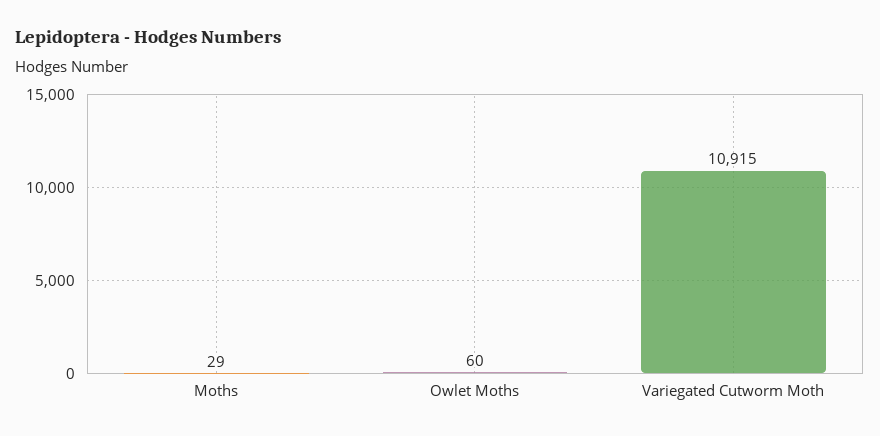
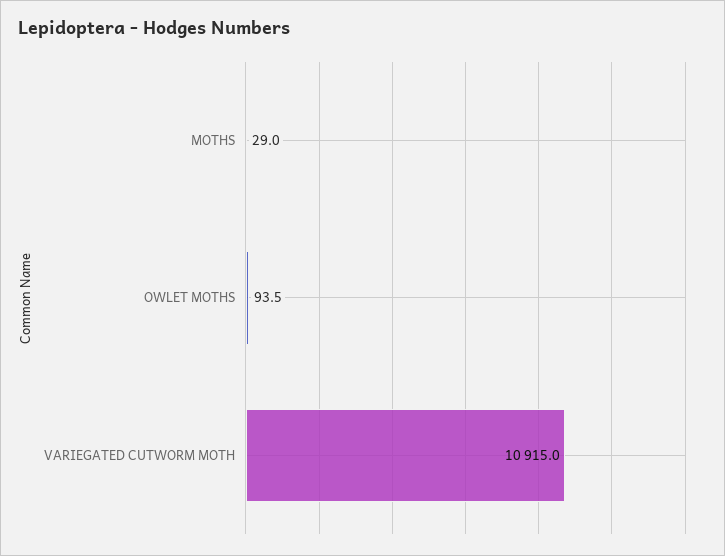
  {
    "Moths": 29,
-   "Owlet Moths": 60,
+   "Owlet Moths": 93.5,
    "Variegated Cutworm Moth": 10915
  }

